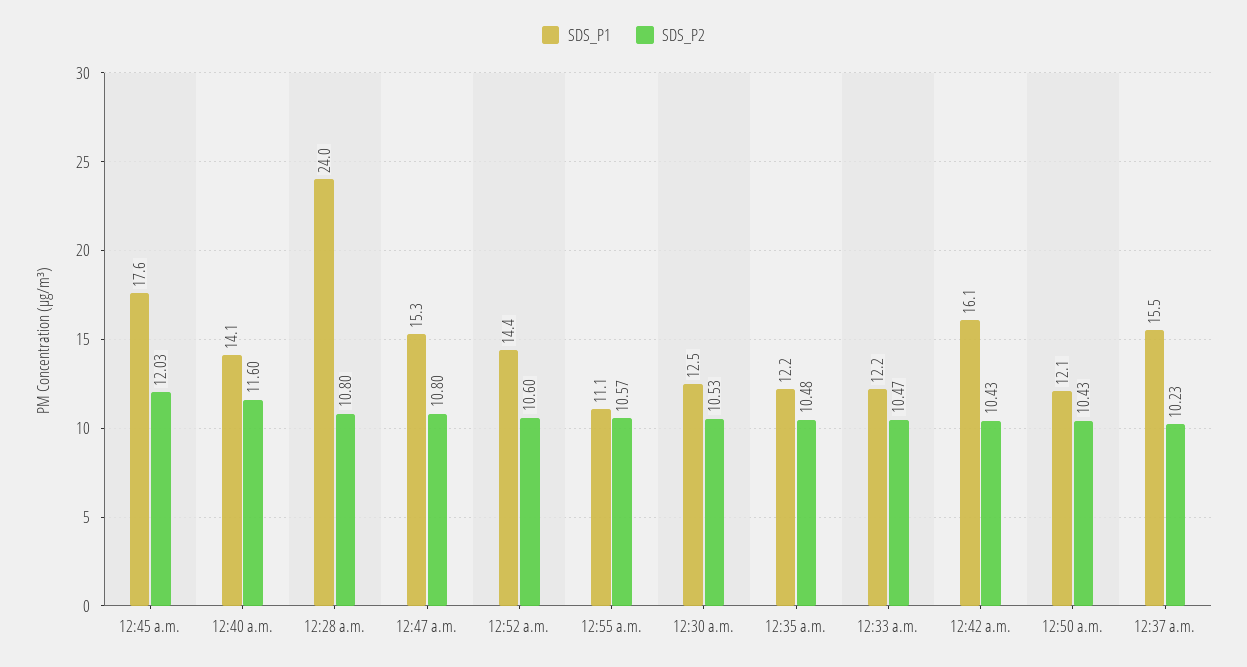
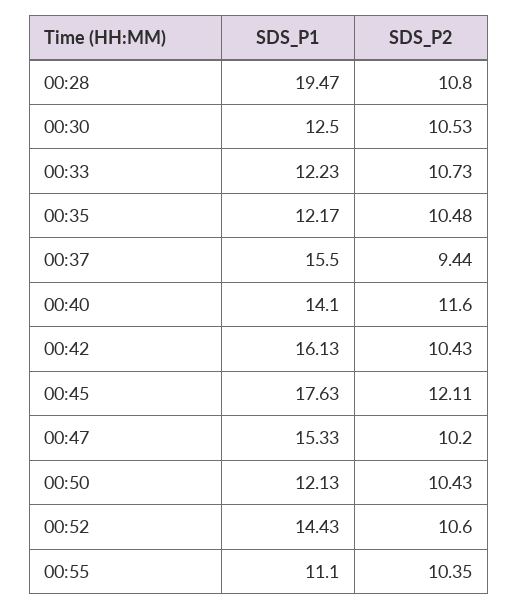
  {
    "SDS_P1": {
      "12:45 a.m.": 17.63,
      "12:40 a.m.": 14.1,
-     "12:28 a.m.": 24,
+     "12:28 a.m.": 19.47,
      "12:47 a.m.": 15.33,
      "12:52 a.m.": 14.43,
      "12:55 a.m.": 11.1,
      "12:30 a.m.": 12.5,
      "12:35 a.m.": 12.17,
      "12:33 a.m.": 12.23,
      "12:42 a.m.": 16.13,
      "12:50 a.m.": 12.13,
      "12:37 a.m.": 15.5
    },
    "SDS_P2": {
-     "12:45 a.m.": 12.03,
+     "12:45 a.m.": 12.11,
      "12:40 a.m.": 11.6,
      "12:28 a.m.": 10.8,
-     "12:47 a.m.": 10.8,
+     "12:47 a.m.": 10.2,
      "12:52 a.m.": 10.6,
-     "12:55 a.m.": 10.57,
+     "12:55 a.m.": 10.35,
      "12:30 a.m.": 10.53,
      "12:35 a.m.": 10.48,
-     "12:33 a.m.": 10.47,
+     "12:33 a.m.": 10.73,
      "12:42 a.m.": 10.43,
      "12:50 a.m.": 10.43,
-     "12:37 a.m.": 10.23
+     "12:37 a.m.": 9.44
    }
  }

